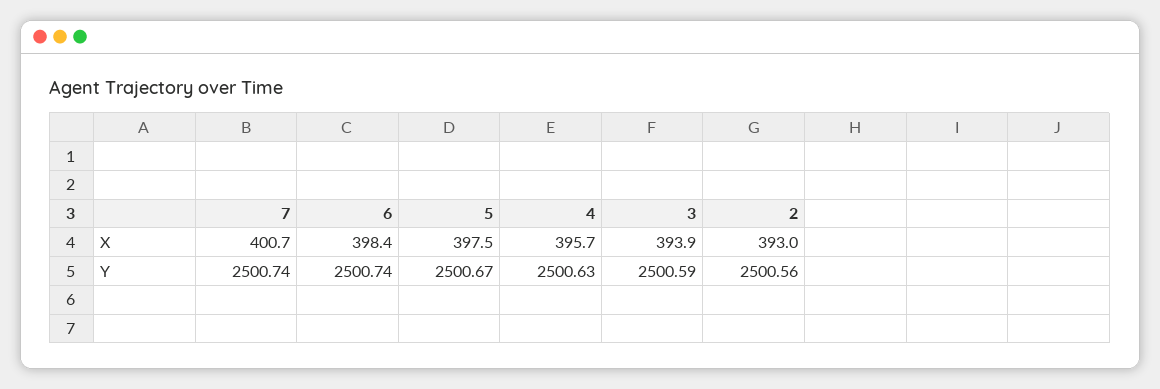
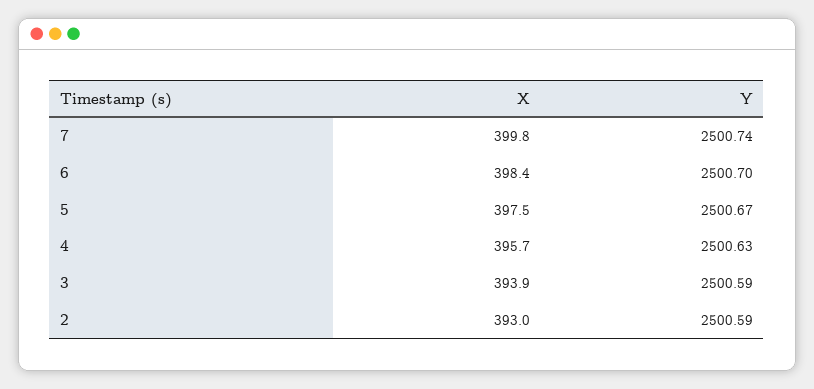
  {
    "7": {
-     "X": 400.7,
+     "X": 399.8,
      "Y": 2500.74
    },
    "6": {
      "X": 398.4,
-     "Y": 2500.74
+     "Y": 2500.7
    },
    "5": {
      "X": 397.5,
      "Y": 2500.67
    },
    "4": {
      "X": 395.7,
      "Y": 2500.63
    },
    "3": {
      "X": 393.9,
      "Y": 2500.59
    },
    "2": {
      "X": 393,
-     "Y": 2500.56
+     "Y": 2500.59
    }
  }

